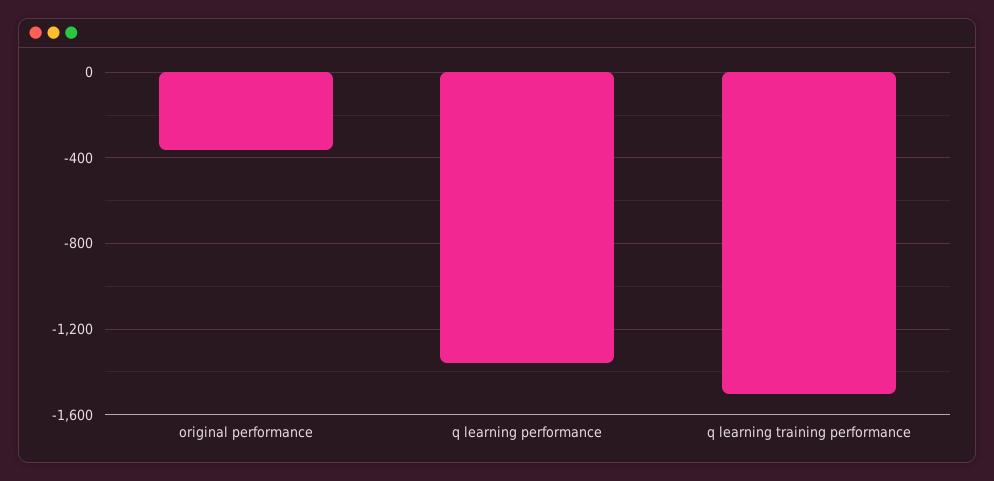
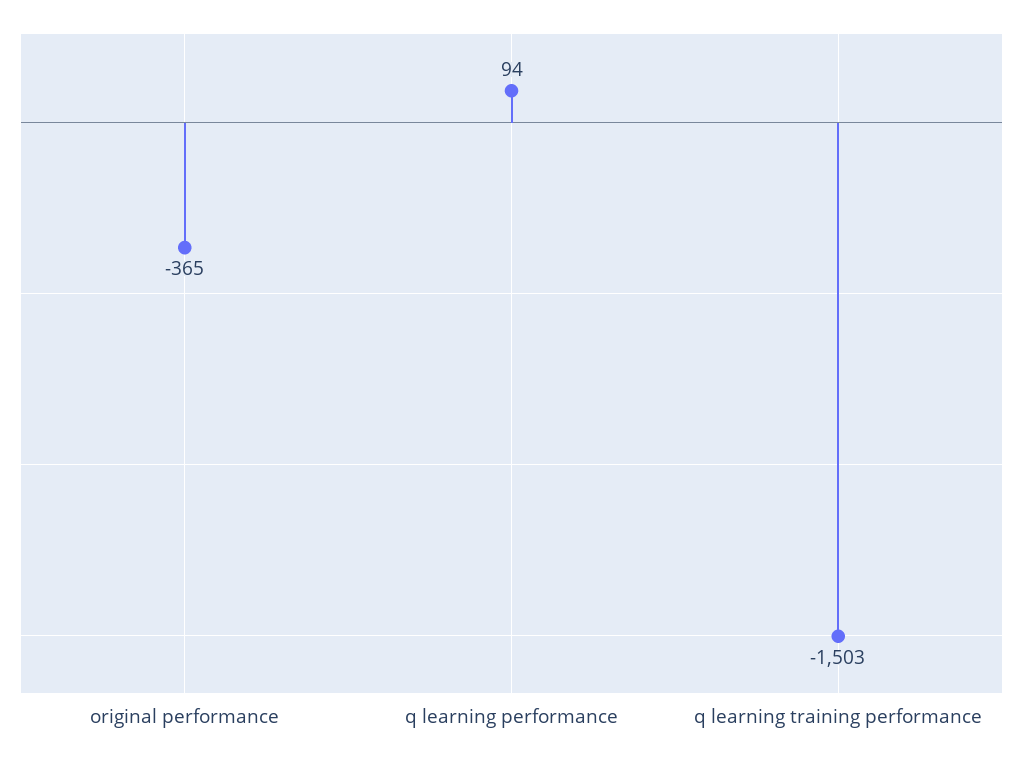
  {
    "original performance": -365,
-   "q learning performance": -1350,
+   "q learning performance": 94,
    "q learning training performance": -1503
  }

